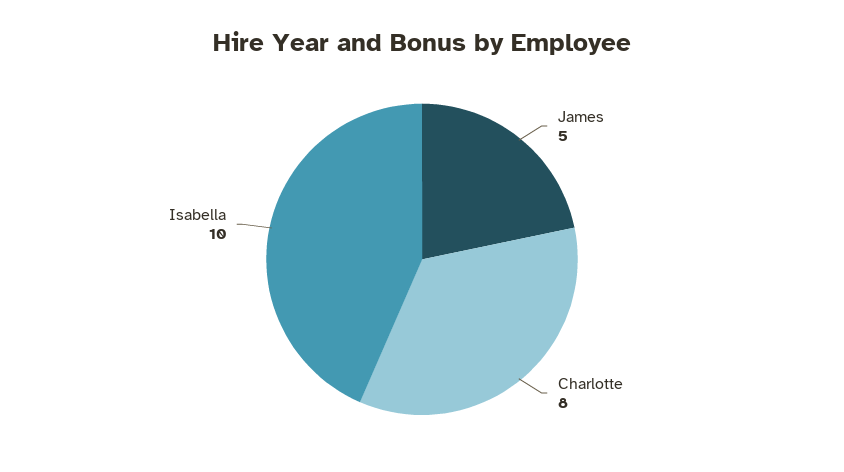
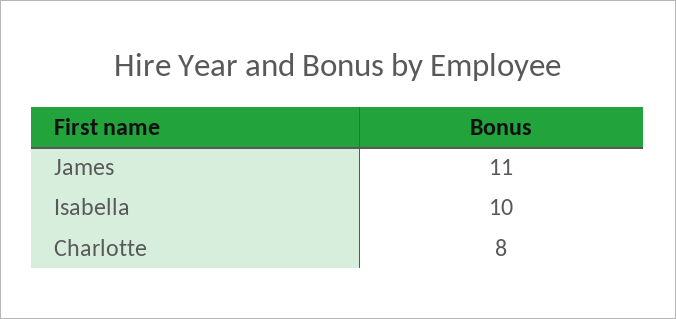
  {
-   "James": 5,
+   "James": 11,
    "Charlotte": 8,
    "Isabella": 10
  }

